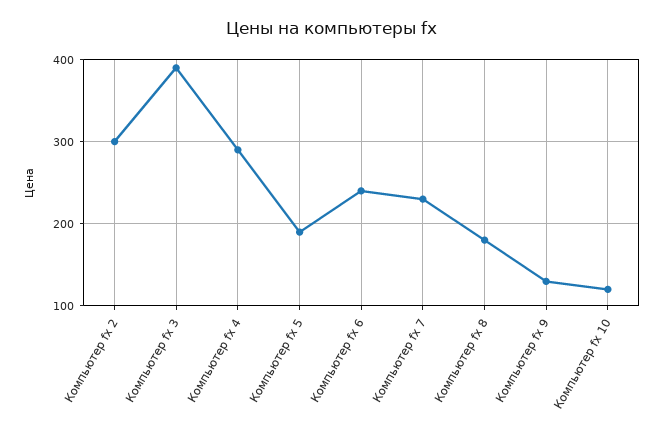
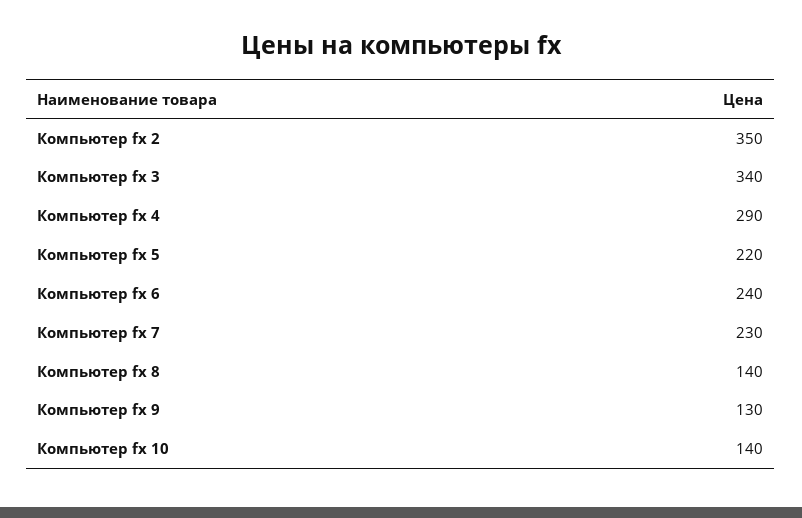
  {
-   "Компьютер fx 2": 300,
+   "Компьютер fx 2": 350,
-   "Компьютер fx 3": 390,
+   "Компьютер fx 3": 340,
    "Компьютер fx 4": 290,
-   "Компьютер fx 5": 190,
+   "Компьютер fx 5": 220,
    "Компьютер fx 6": 240,
    "Компьютер fx 7": 230,
-   "Компьютер fx 8": 180,
+   "Компьютер fx 8": 140,
    "Компьютер fx 9": 130,
-   "Компьютер fx 10": 120
+   "Компьютер fx 10": 140
  }

